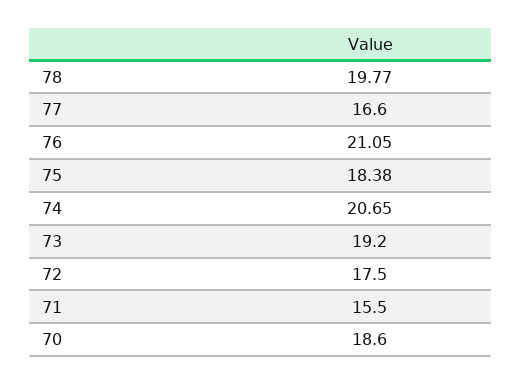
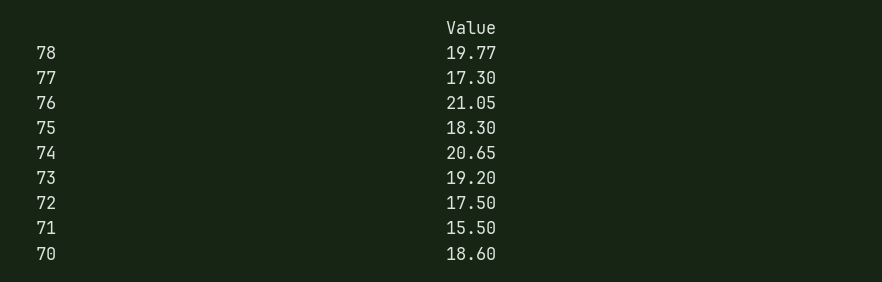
  {
    "78": 19.77,
-   "77": 16.6,
+   "77": 17.3,
    "76": 21.05,
-   "75": 18.38,
+   "75": 18.3,
    "74": 20.65,
    "73": 19.2,
    "72": 17.5,
    "71": 15.5,
    "70": 18.6
  }

